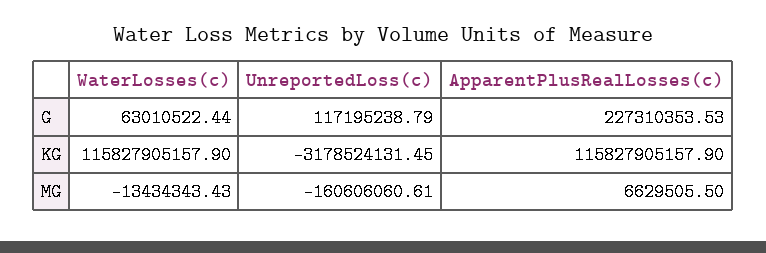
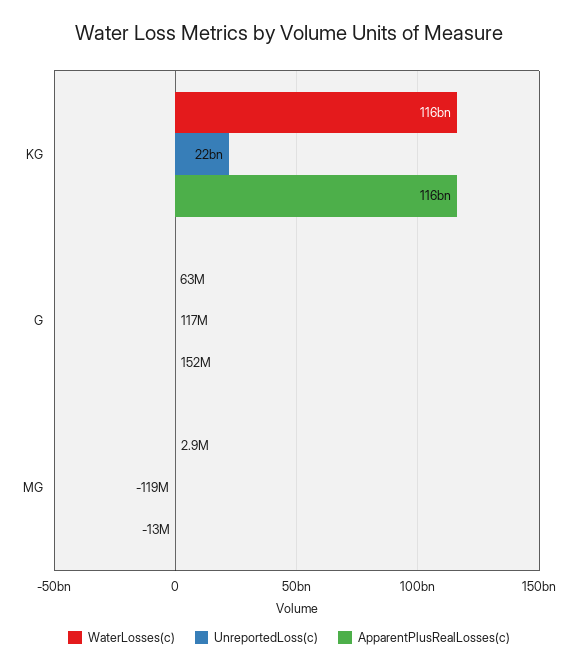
  {
    "WaterLosses(c)": {
      "G": 63010522.44,
      "KG": 115827905157.9,
-     "MG": -13434343.43
+     "MG": 2900000
    },
    "UnreportedLoss(c)": {
      "G": 117195238.79,
-     "KG": -3178524131.45,
+     "KG": 22000000000,
-     "MG": -160606060.61
+     "MG": -119000000
    },
    "ApparentPlusRealLosses(c)": {
-     "G": 227310353.53,
+     "G": 152000000,
      "KG": 115827905157.9,
-     "MG": 6629505.5
+     "MG": -13000000
    }
  }

